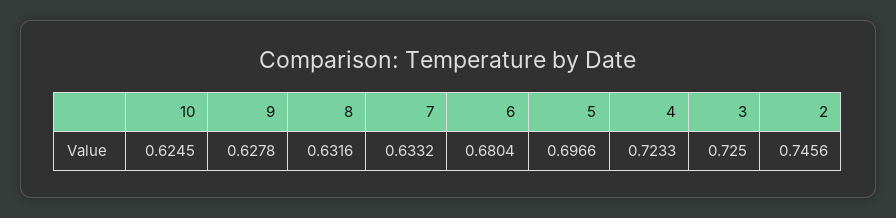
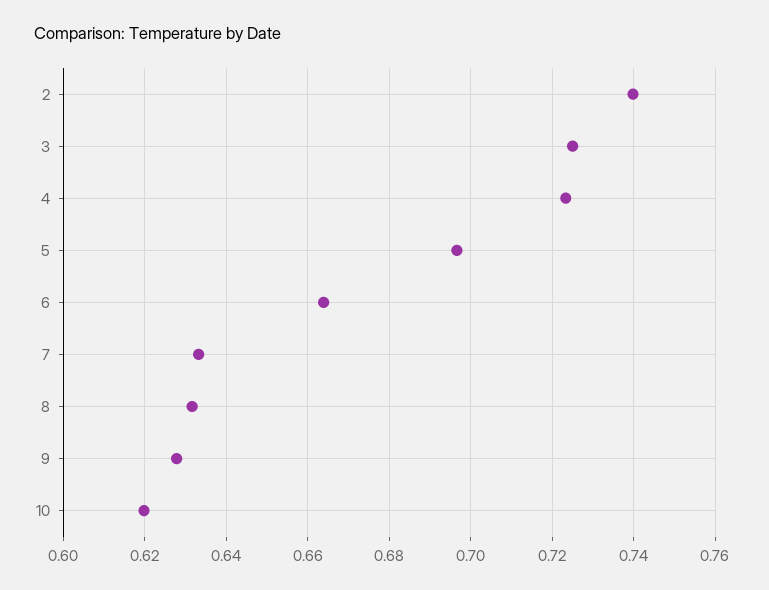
  {
-   "10": 0.6245,
+   "10": 0.62,
    "9": 0.6278,
    "8": 0.6316,
    "7": 0.6332,
-   "6": 0.6804,
+   "6": 0.664,
    "5": 0.6966,
    "4": 0.7233,
    "3": 0.725,
-   "2": 0.7456
+   "2": 0.74
  }

